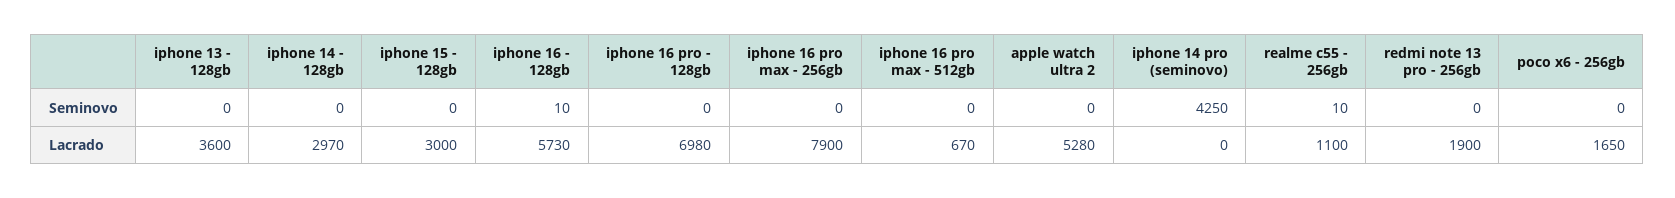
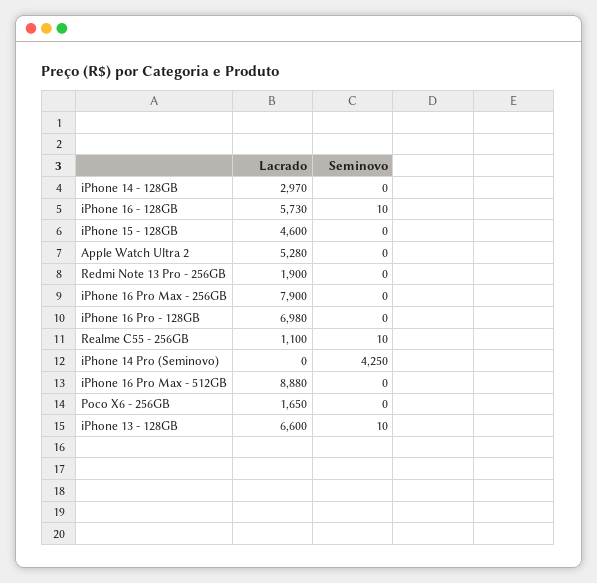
  {
    "iphone 13 - 128gb": {
-     "Seminovo": 0,
+     "Seminovo": 10,
-     "Lacrado": 3600
+     "Lacrado": 6600
    },
    "iphone 14 - 128gb": {
      "Seminovo": 0,
      "Lacrado": 2970
    },
    "iphone 15 - 128gb": {
      "Seminovo": 0,
-     "Lacrado": 3000
+     "Lacrado": 4600
    },
    "iphone 16 - 128gb": {
      "Seminovo": 10,
      "Lacrado": 5730
    },
    "iphone 16 pro - 128gb": {
      "Seminovo": 0,
      "Lacrado": 6980
    },
    "iphone 16 pro max - 256gb": {
      "Seminovo": 0,
      "Lacrado": 7900
    },
    "iphone 16 pro max - 512gb": {
      "Seminovo": 0,
-     "Lacrado": 670
+     "Lacrado": 8880
    },
    "apple watch ultra 2": {
      "Seminovo": 0,
      "Lacrado": 5280
    },
    "iphone 14 pro (seminovo)": {
      "Seminovo": 4250,
      "Lacrado": 0
    },
    "realme c55 - 256gb": {
      "Seminovo": 10,
      "Lacrado": 1100
    },
    "redmi note 13 pro - 256gb": {
      "Seminovo": 0,
      "Lacrado": 1900
    },
    "poco x6 - 256gb": {
      "Seminovo": 0,
      "Lacrado": 1650
    }
  }

